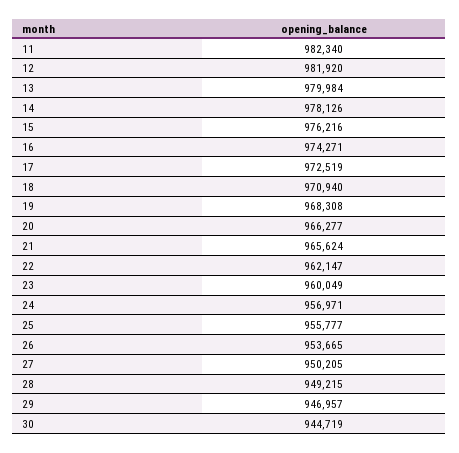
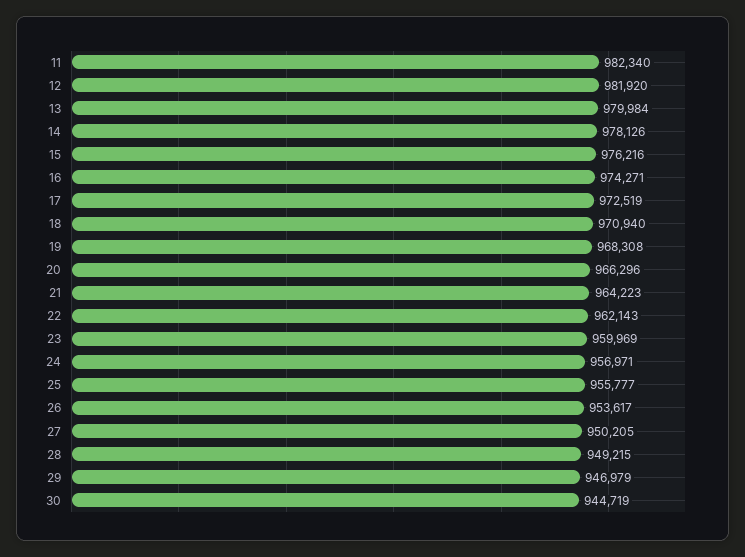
  {
    "11": 982340,
    "12": 981920,
    "13": 979984,
    "14": 978126,
    "15": 976216,
    "16": 974271,
    "17": 972519,
    "18": 970940,
    "19": 968308,
-   "20": 966277,
+   "20": 966296,
-   "21": 965624,
+   "21": 964223,
-   "22": 962147,
+   "22": 962143,
-   "23": 960049,
+   "23": 959969,
    "24": 956971,
    "25": 955777,
-   "26": 953665,
+   "26": 953617,
    "27": 950205,
    "28": 949215,
-   "29": 946957,
+   "29": 946979,
    "30": 944719
  }

